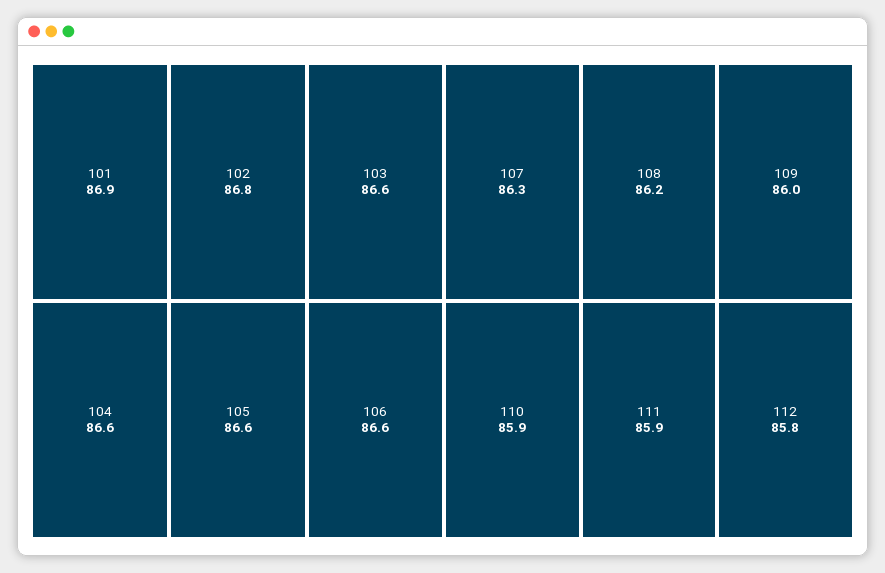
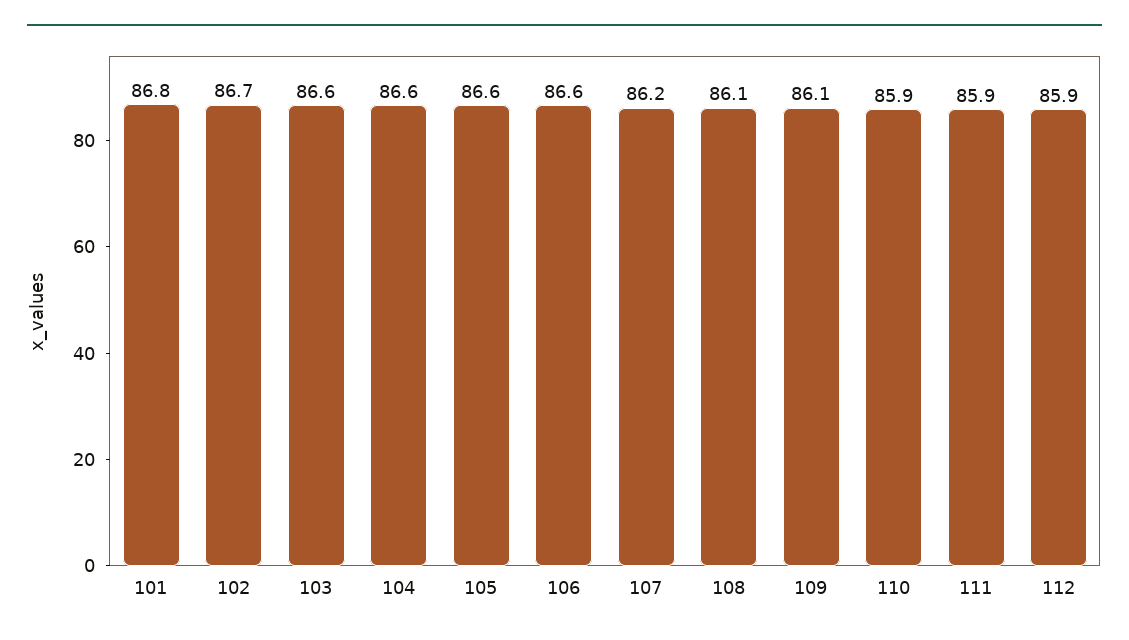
  {
-   "101": 86.9,
+   "101": 86.8,
-   "102": 86.8,
+   "102": 86.7,
    "103": 86.6,
    "104": 86.6,
    "105": 86.6,
    "106": 86.6,
-   "107": 86.3,
+   "107": 86.2,
-   "108": 86.2,
+   "108": 86.1,
-   "109": 86,
+   "109": 86.1,
    "110": 85.9,
    "111": 85.9,
-   "112": 85.8
+   "112": 85.9
  }

